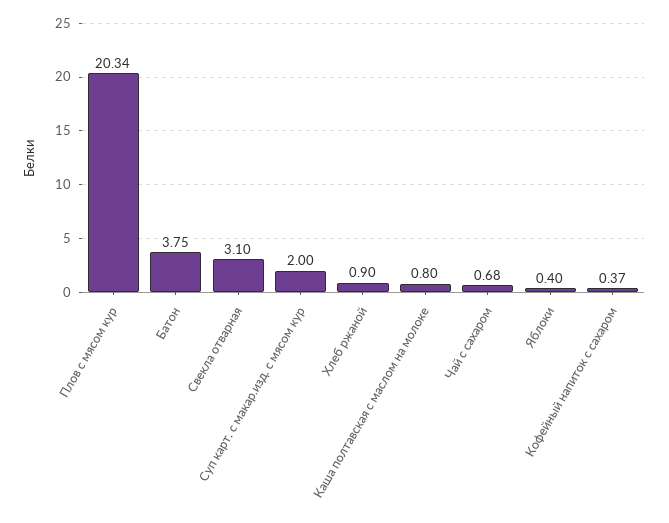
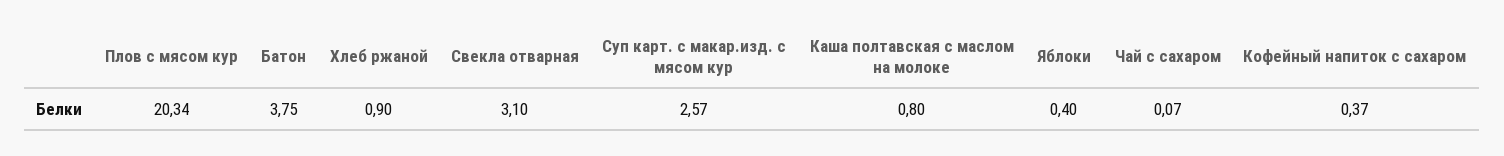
  {
    "Плов с мясом кур": 20.34,
    "Батон": 3.75,
    "Свекла отварная": 3.1,
-   "Суп карт. с макар.изд. с мясом кур": 2,
+   "Суп карт. с макар.изд. с мясом кур": 2.57,
    "Хлеб ржаной": 0.9,
    "Каша полтавская с маслом на молоке": 0.8,
-   "Чай с сахаром": 0.68,
+   "Чай с сахаром": 0.07,
    "Яблоки": 0.4,
    "Кофейный напиток с сахаром": 0.37
  }

